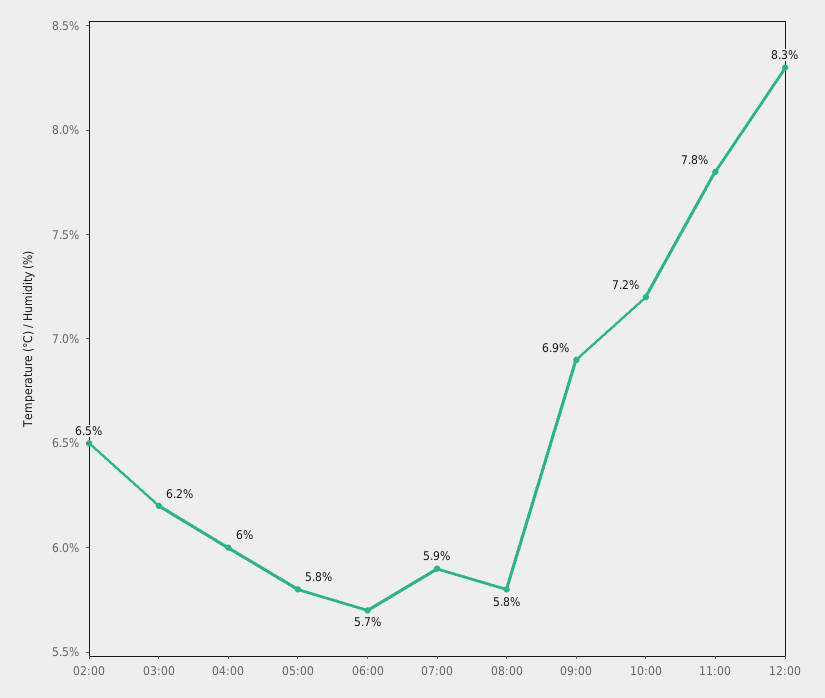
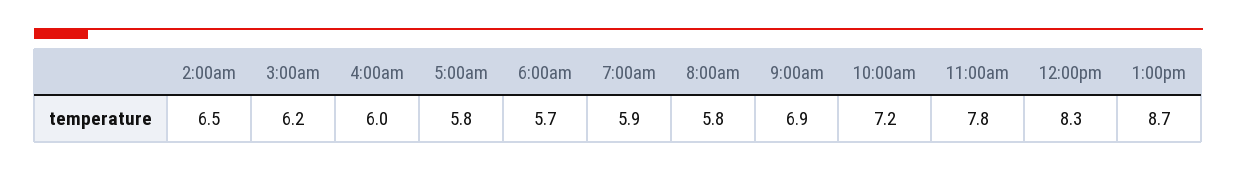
  {
    "02:00": 6.5,
    "03:00": 6.2,
    "04:00": 6,
    "05:00": 5.8,
    "06:00": 5.7,
    "07:00": 5.9,
    "08:00": 5.8,
    "09:00": 6.9,
    "10:00": 7.2,
    "11:00": 7.8,
-   "12:00": 8.3
+   "12:00": 8.3,
+   "1:00pm": 8.7
  }

